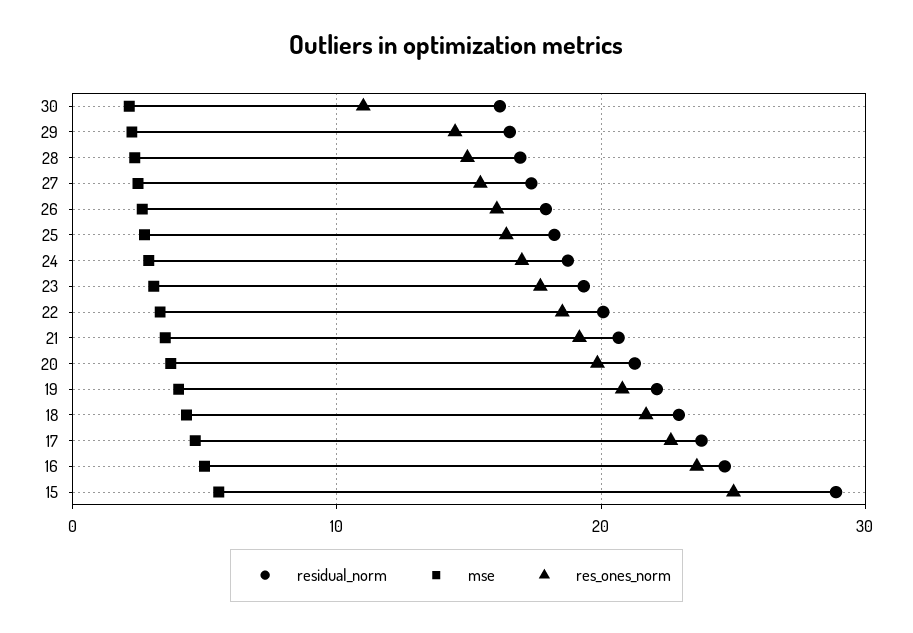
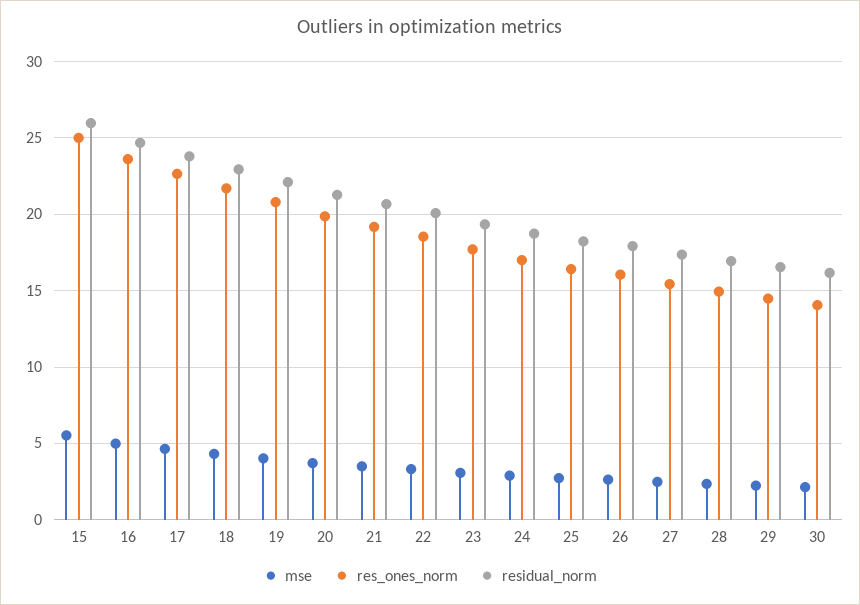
  {
    "residual_norm": {
      "30": 16,
      "29": 16.5,
      "28": 17,
      "27": 17.5,
      "26": 18,
      "25": 18,
      "24": 18.5,
      "23": 19.5,
      "22": 20,
      "21": 20.5,
      "20": 21.5,
      "19": 22,
      "18": 23,
      "17": 24,
      "16": 24.5,
-     "15": 29
+     "15": 26
    },
    "mse": {
      "30": 2,
      "29": 2,
      "28": 2.5,
      "27": 2.5,
      "26": 2.5,
      "25": 2.5,
      "24": 3,
      "23": 3,
      "22": 3.5,
      "21": 3.5,
      "20": 3.5,
      "19": 4,
      "18": 4.5,
      "17": 4.5,
      "16": 5,
      "15": 5.5
    },
    "res_ones_norm": {
-     "30": 11,
+     "30": 14,
      "29": 14.5,
      "28": 15,
      "27": 15.5,
      "26": 16,
      "25": 16.5,
      "24": 17,
      "23": 17.5,
      "22": 18.5,
      "21": 19,
      "20": 20,
      "19": 21,
      "18": 21.5,
      "17": 22.5,
      "16": 23.5,
      "15": 25
    }
  }

